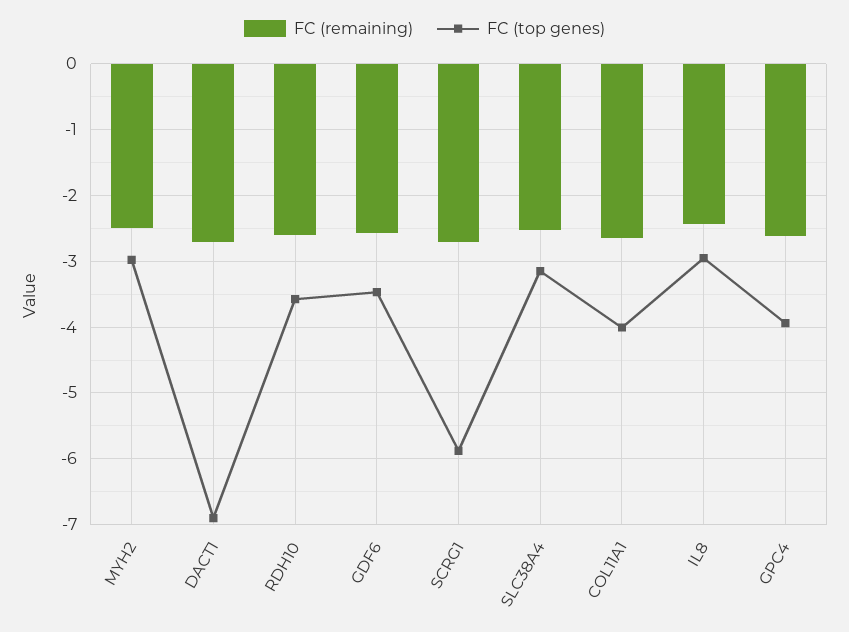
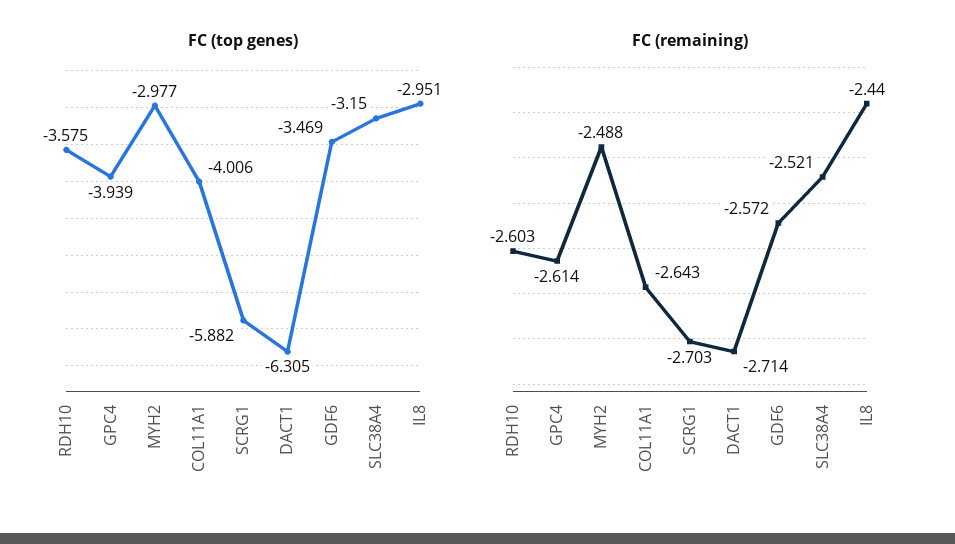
  {
    "FC (remaining)": {
      "MYH2": -2.488,
      "DACT1": -2.714,
      "RDH10": -2.603,
      "GDF6": -2.572,
      "SCRG1": -2.703,
      "SLC38A4": -2.521,
      "COL11A1": -2.643,
      "IL8": -2.44,
      "GPC4": -2.614
    },
    "FC (top genes)": {
      "MYH2": -2.977,
-     "DACT1": -6.9,
+     "DACT1": -6.305,
      "RDH10": -3.575,
      "GDF6": -3.469,
      "SCRG1": -5.882,
      "SLC38A4": -3.15,
      "COL11A1": -4.006,
      "IL8": -2.951,
      "GPC4": -3.939
    }
  }

